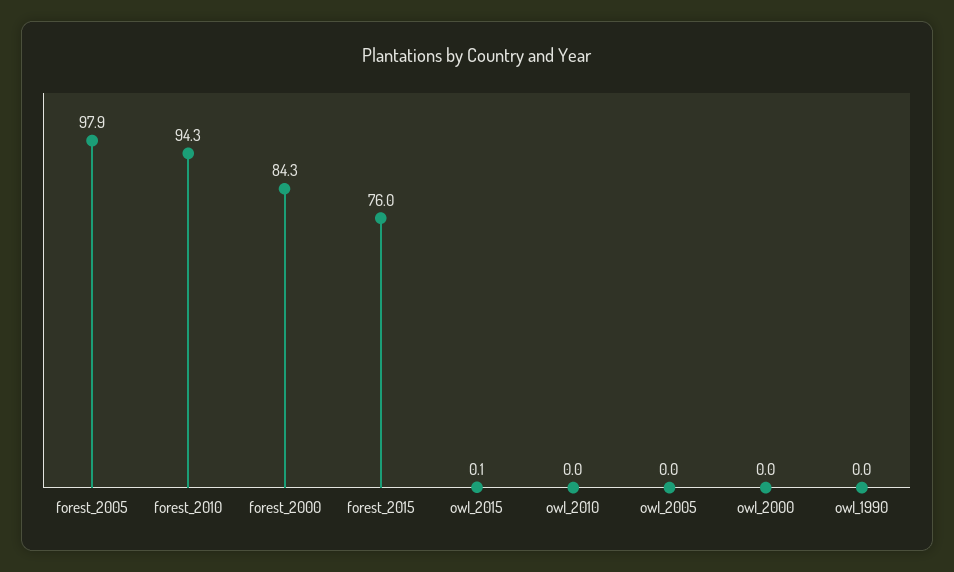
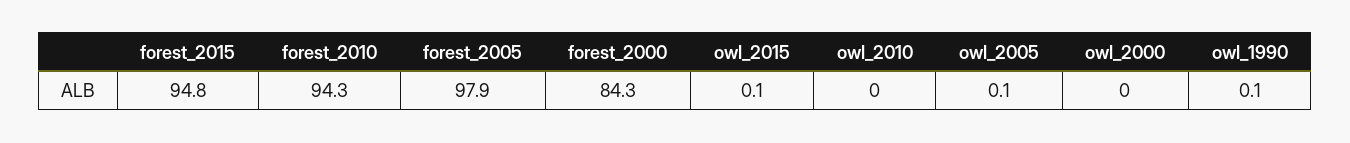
  {
    "forest_2005": 97.9,
    "forest_2010": 94.3,
    "forest_2000": 84.3,
-   "forest_2015": 76,
+   "forest_2015": 94.8,
    "owl_2015": 0.1,
    "owl_2010": 0,
-   "owl_2005": 0,
+   "owl_2005": 0.1,
    "owl_2000": 0,
-   "owl_1990": 0
+   "owl_1990": 0.1
  }

